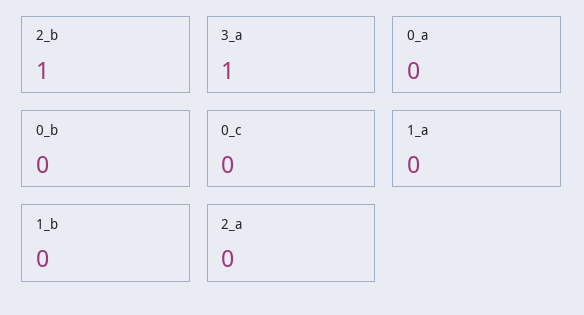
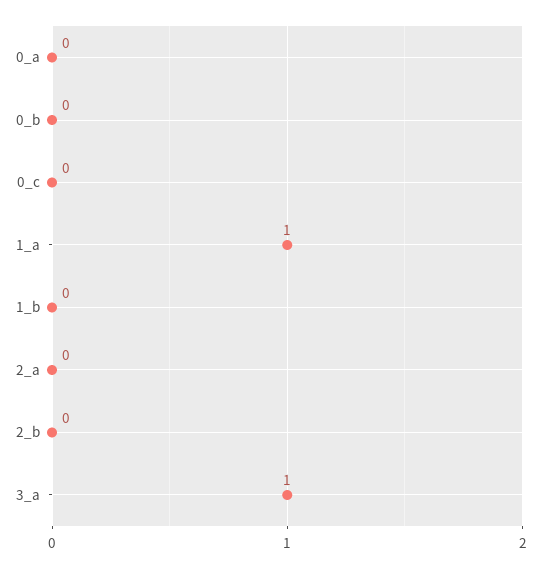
  {
-   "2_b": 1,
+   "2_b": 0,
    "3_a": 1,
    "0_a": 0,
    "0_b": 0,
    "0_c": 0,
-   "1_a": 0,
+   "1_a": 1,
    "1_b": 0,
    "2_a": 0
  }

